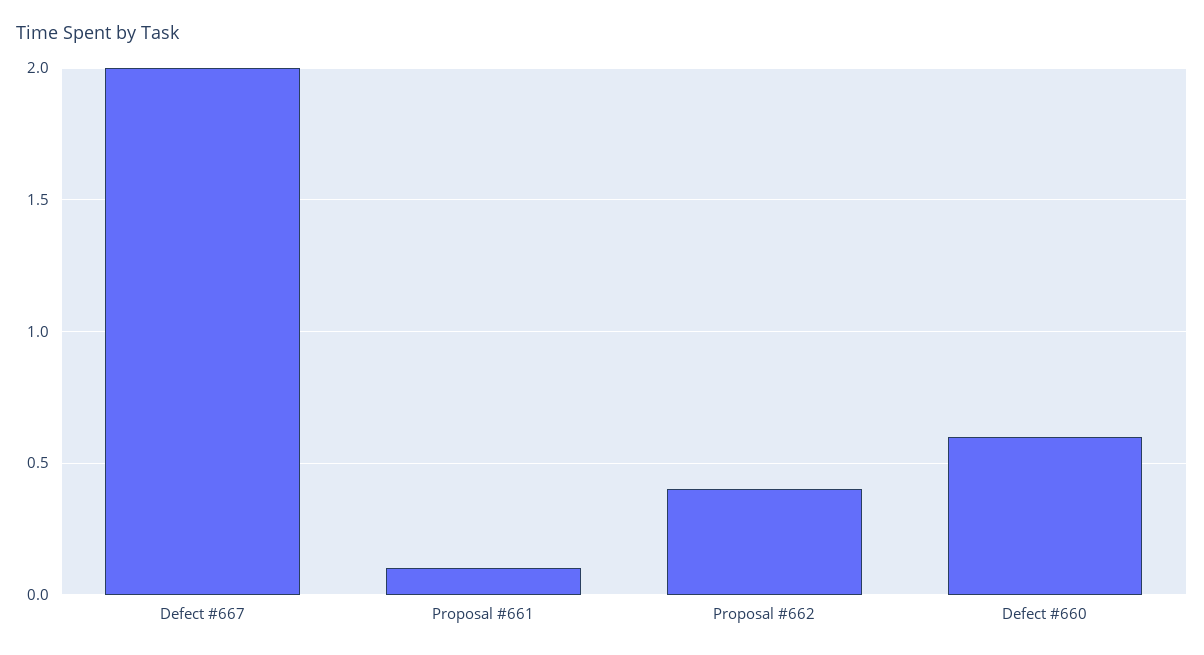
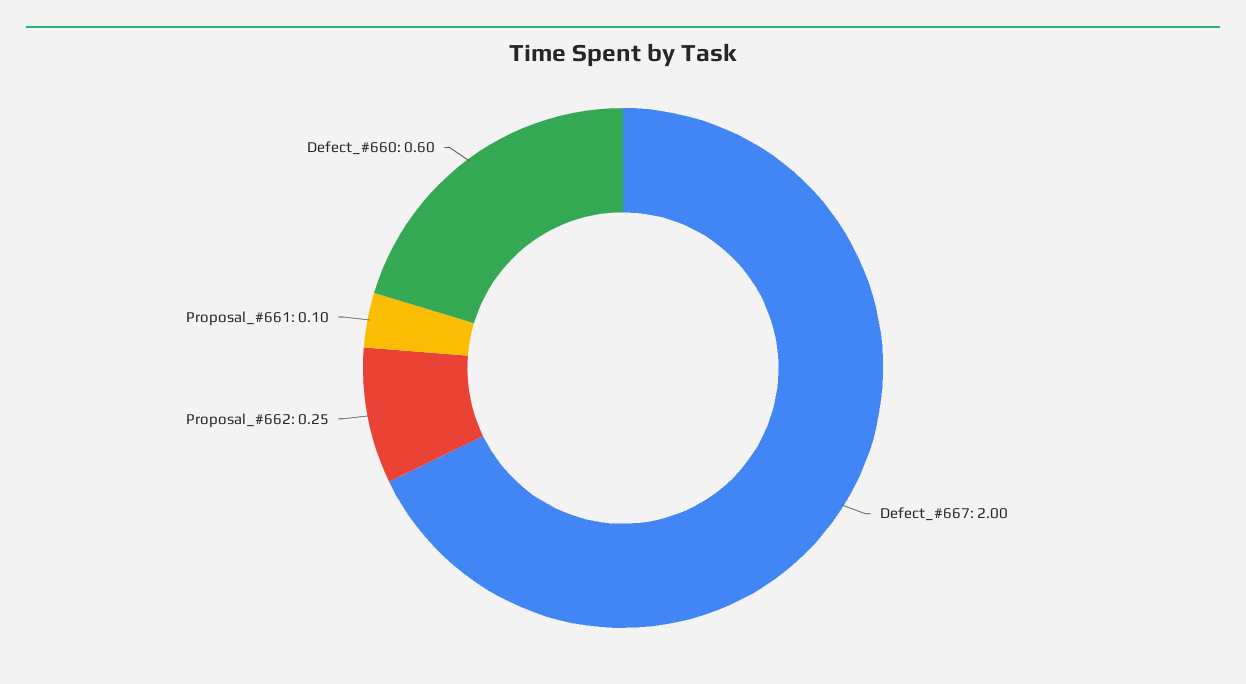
  {
    "Defect #667": 2,
    "Proposal #661": 0.1,
-   "Proposal #662": 0.4,
+   "Proposal #662": 0.25,
    "Defect #660": 0.6
  }

